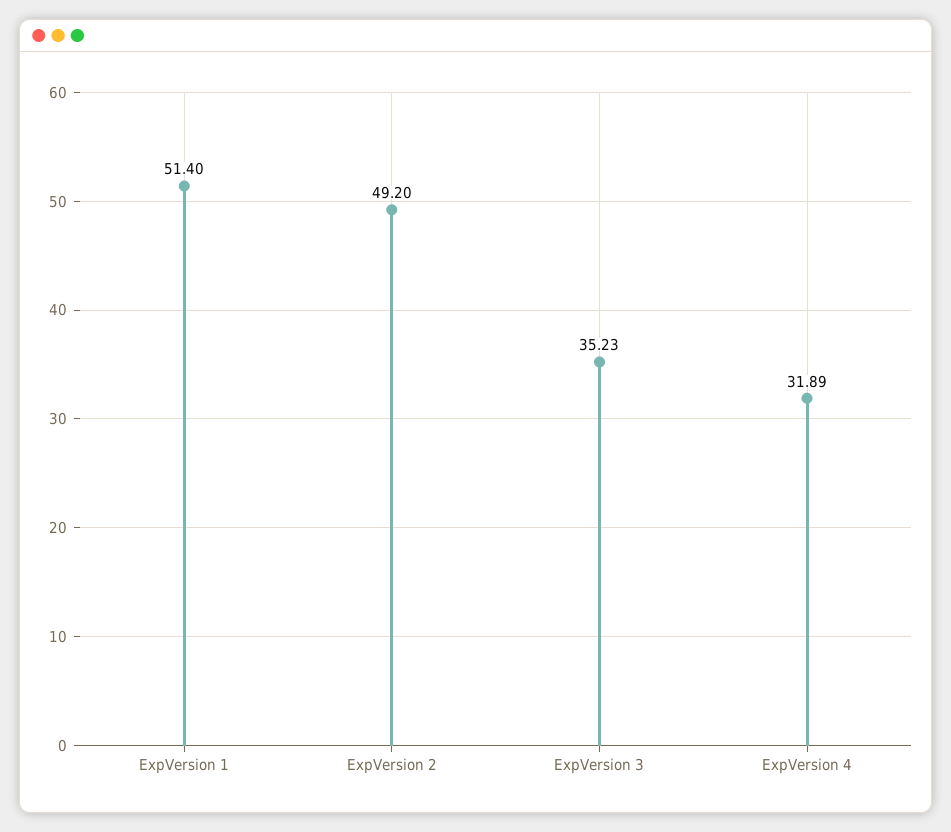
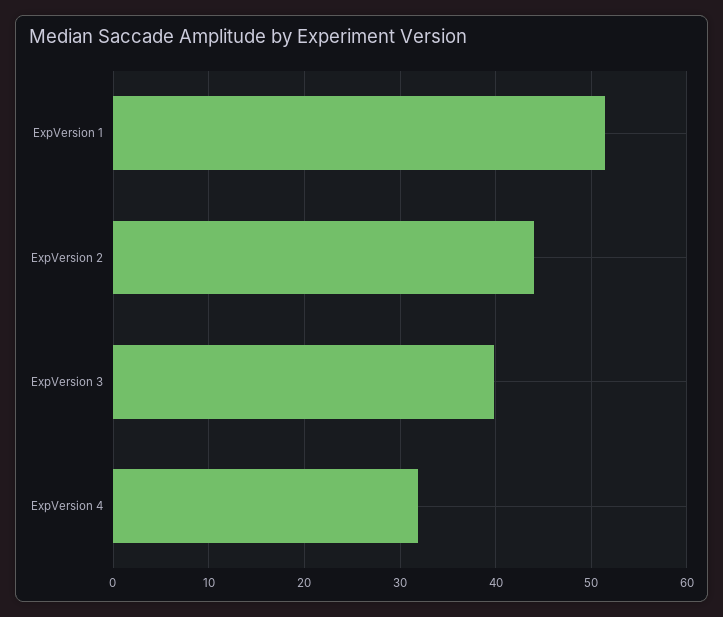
  {
    "ExpVersion 1": 51.4,
-   "ExpVersion 2": 49.2,
+   "ExpVersion 2": 44,
-   "ExpVersion 3": 35.23,
+   "ExpVersion 3": 40,
    "ExpVersion 4": 31.89
  }

